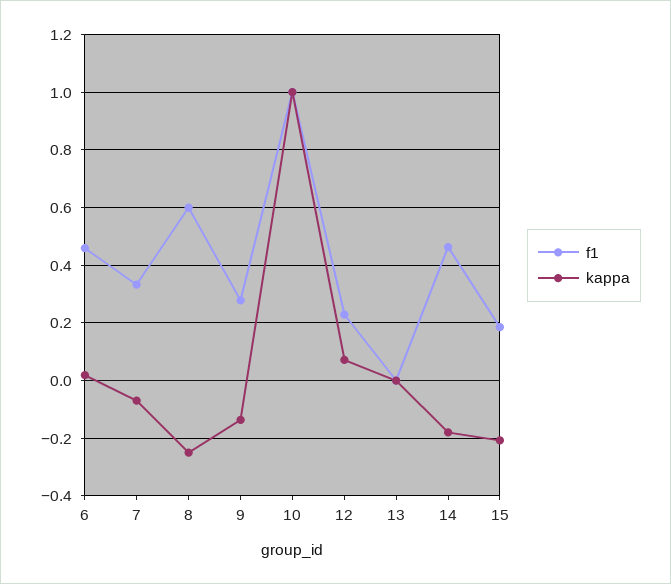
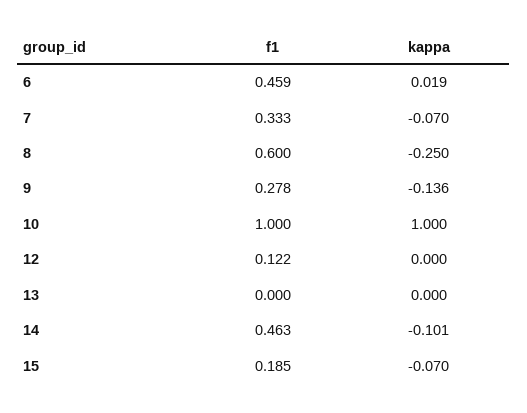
  {
    "f1": {
      "6": 0.459,
      "7": 0.333,
      "8": 0.6,
      "9": 0.278,
      "10": 1,
-     "12": 0.225,
+     "12": 0.122,
      "13": 0,
      "14": 0.463,
      "15": 0.185
    },
    "kappa": {
      "6": 0.019,
      "7": -0.07,
      "8": -0.25,
      "9": -0.136,
      "10": 1,
-     "12": 0.075,
+     "12": 0,
      "13": 0,
-     "14": -0.175,
+     "14": -0.101,
-     "15": -0.2
+     "15": -0.07
    }
  }

